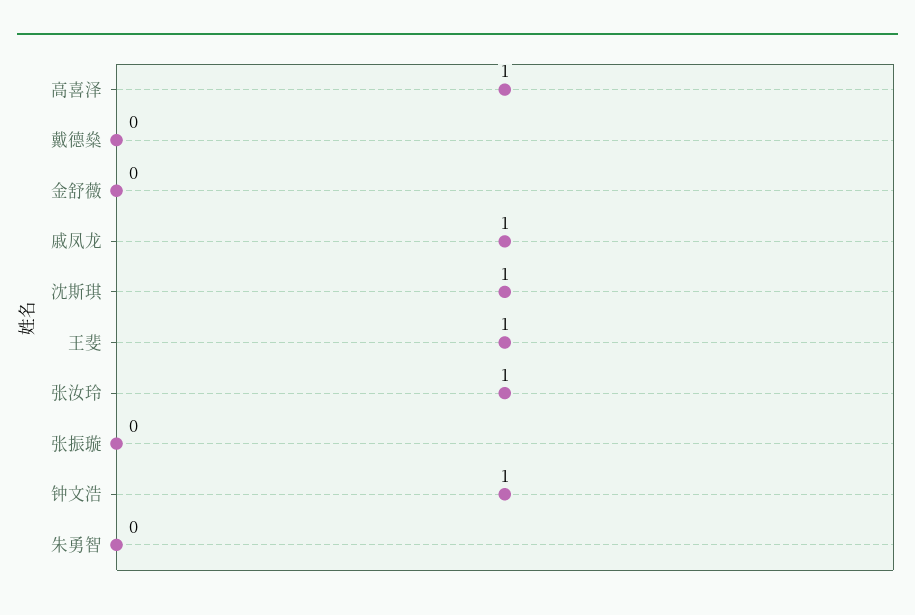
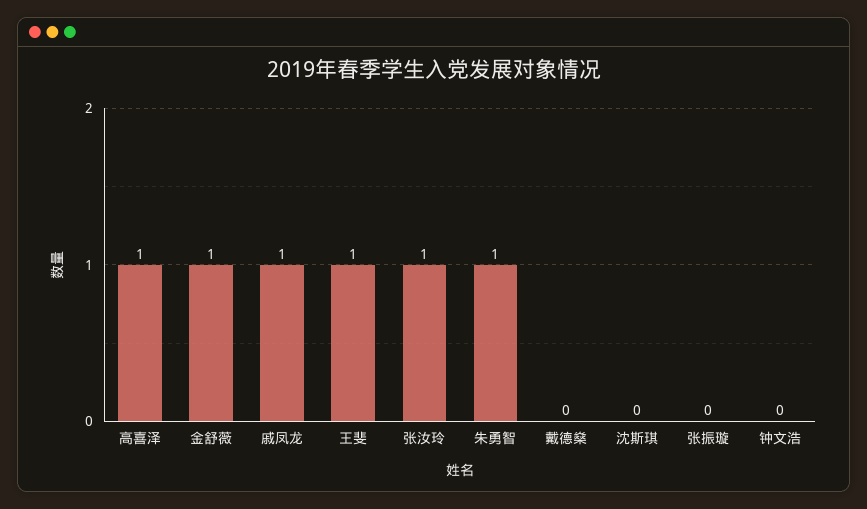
  {
    "高喜泽": 1,
    "戴德燊": 0,
-   "金舒薇": 0,
+   "金舒薇": 1,
    "戚凤龙": 1,
-   "沈斯琪": 1,
+   "沈斯琪": 0,
    "王斐": 1,
    "张汝玲": 1,
    "张振璇": 0,
-   "钟文浩": 1,
+   "钟文浩": 0,
-   "朱勇智": 0
+   "朱勇智": 1
  }

